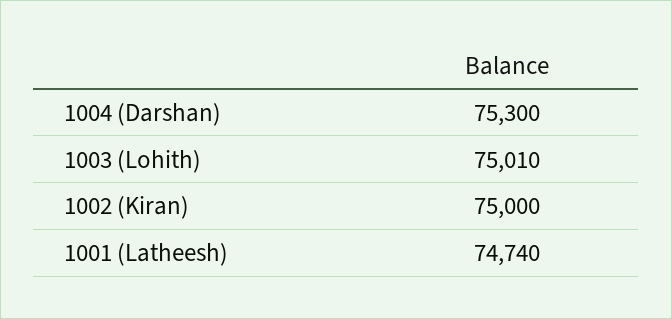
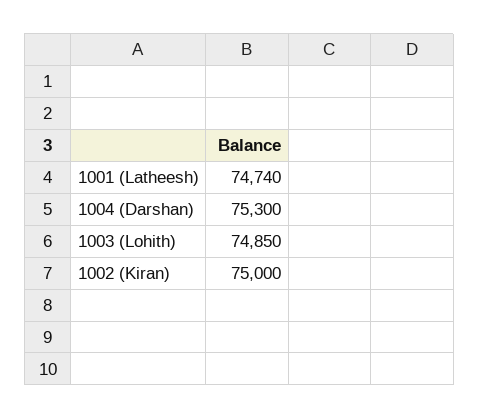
  {
    "1004 (Darshan)": 75300,
-   "1003 (Lohith)": 75010,
+   "1003 (Lohith)": 74850,
    "1002 (Kiran)": 75000,
    "1001 (Latheesh)": 74740
  }

